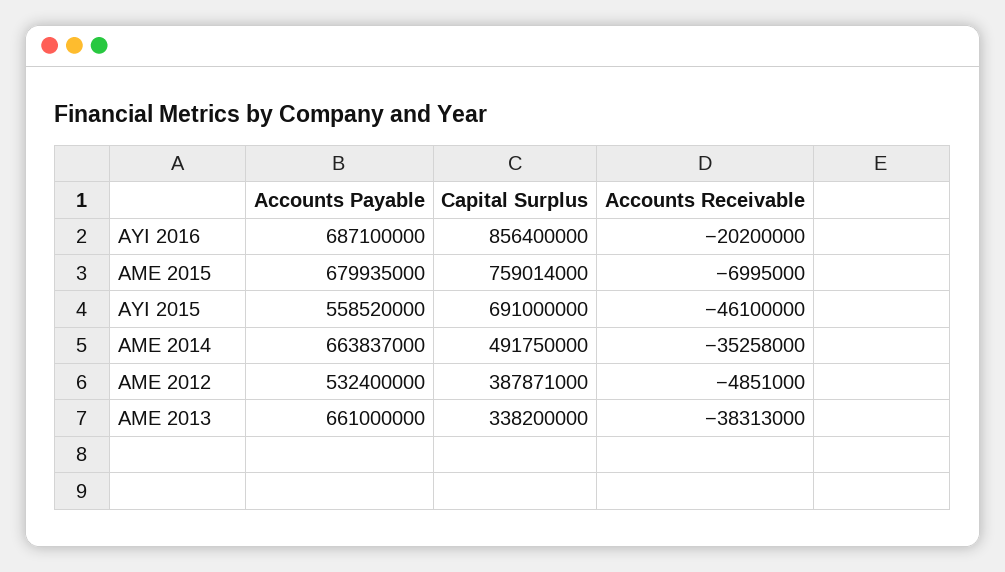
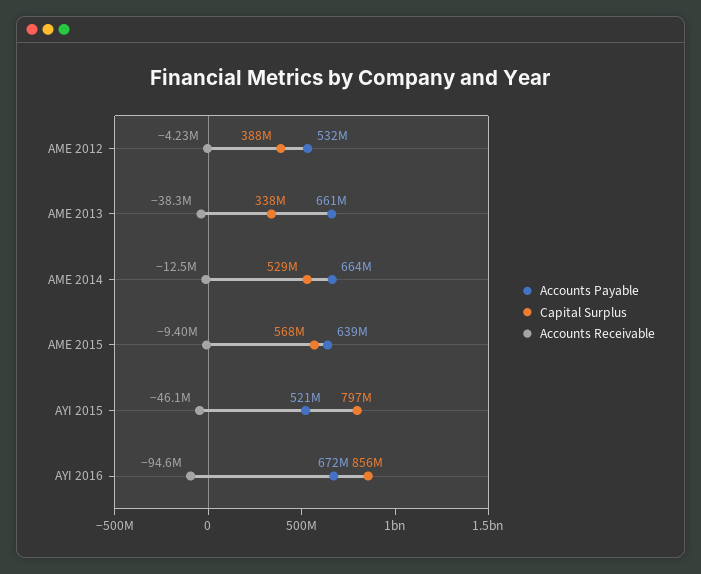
  {
    "Accounts Payable": {
-     "AYI 2016": 687100000,
+     "AYI 2016": 672000000,
-     "AME 2015": 679935000,
+     "AME 2015": 639000000,
-     "AYI 2015": 558520000,
+     "AYI 2015": 521000000,
      "AME 2014": 663837000,
      "AME 2012": 532400000,
      "AME 2013": 661000000
    },
    "Capital Surplus": {
      "AYI 2016": 856400000,
-     "AME 2015": 759014000,
+     "AME 2015": 568000000,
-     "AYI 2015": 691000000,
+     "AYI 2015": 797000000,
-     "AME 2014": 491750000,
+     "AME 2014": 529000000,
      "AME 2012": 387871000,
      "AME 2013": 338200000
    },
    "Accounts Receivable": {
-     "AYI 2016": -20200000,
+     "AYI 2016": -94600000,
-     "AME 2015": -6995000,
+     "AME 2015": -9400000,
      "AYI 2015": -46100000,
-     "AME 2014": -35258000,
+     "AME 2014": -12500000,
-     "AME 2012": -4851000,
+     "AME 2012": -4230000,
      "AME 2013": -38313000
    }
  }

